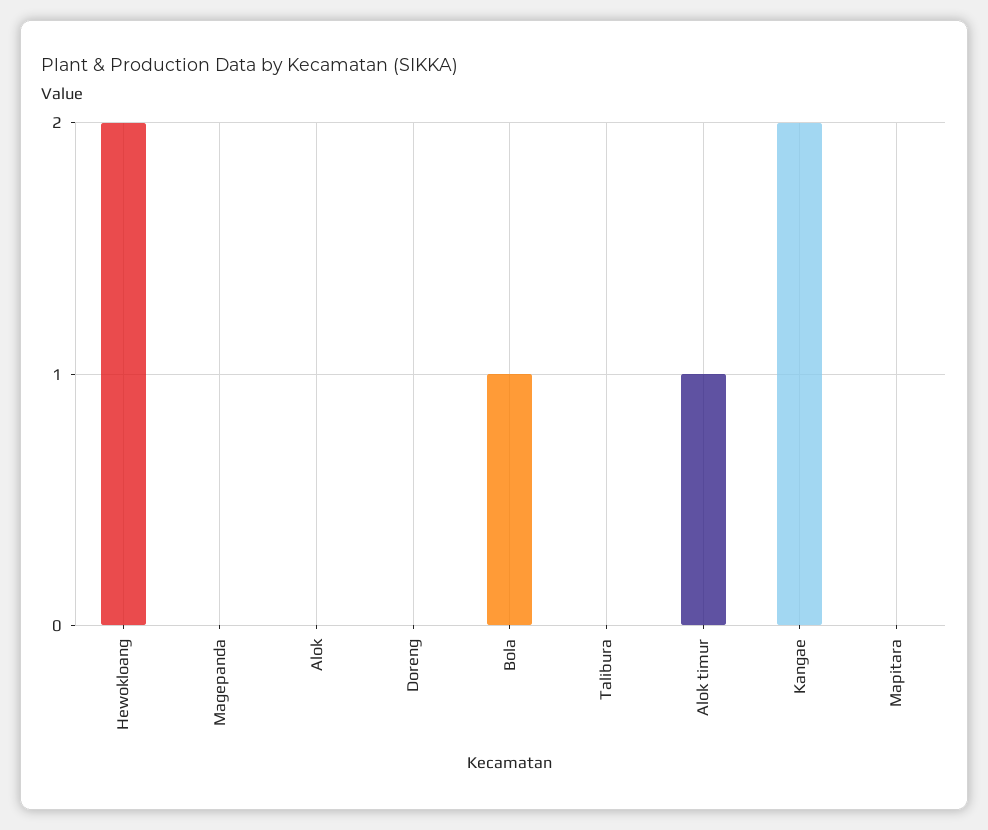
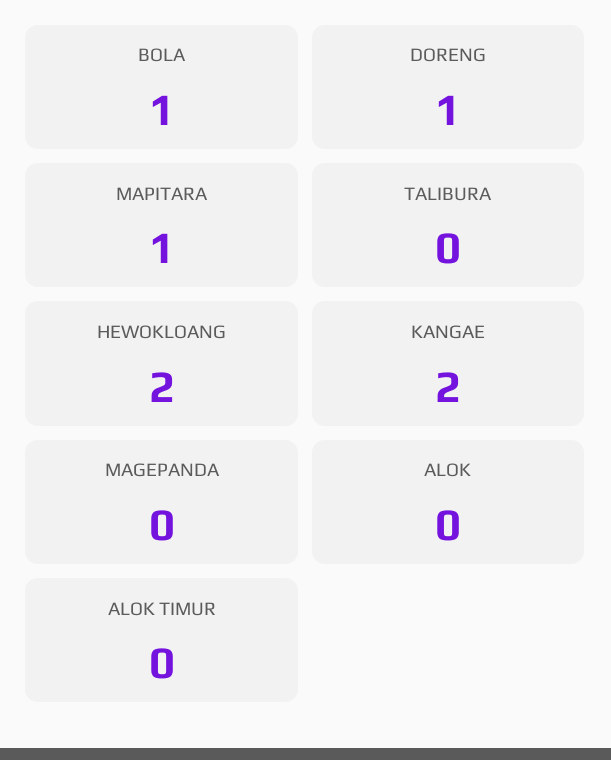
  {
    "Hewokloang": 2,
    "Magepanda": 0,
    "Alok": 0,
-   "Doreng": 0,
+   "Doreng": 1,
    "Bola": 1,
    "Talibura": 0,
-   "Alok timur": 1,
+   "Alok timur": 0,
    "Kangae": 2,
-   "Mapitara": 0
+   "Mapitara": 1
  }

